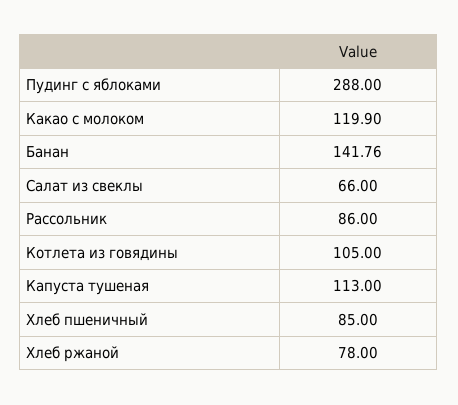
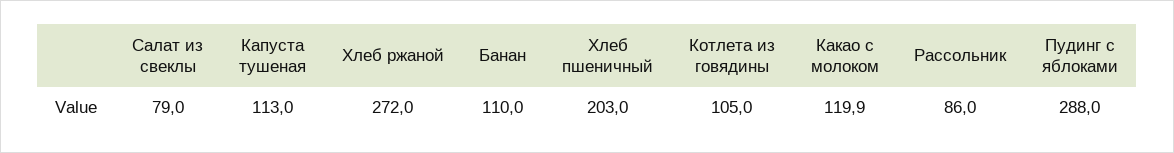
  {
    "Пудинг с яблоками": 288,
    "Какао с молоком": 119.9,
-   "Банан": 141.76,
+   "Банан": 110,
-   "Салат из свеклы": 66,
+   "Салат из свеклы": 79,
    "Рассольник": 86,
    "Котлета из говядины": 105,
    "Капуста тушеная": 113,
-   "Хлеб пшеничный": 85,
+   "Хлеб пшеничный": 203,
-   "Хлеб ржаной": 78
+   "Хлеб ржаной": 272
  }

